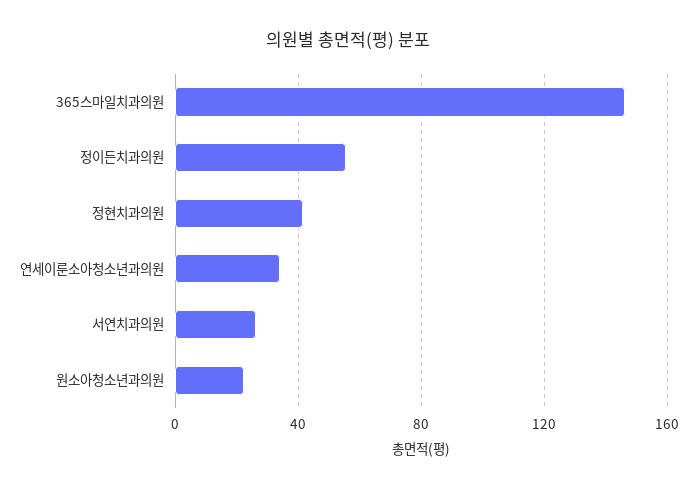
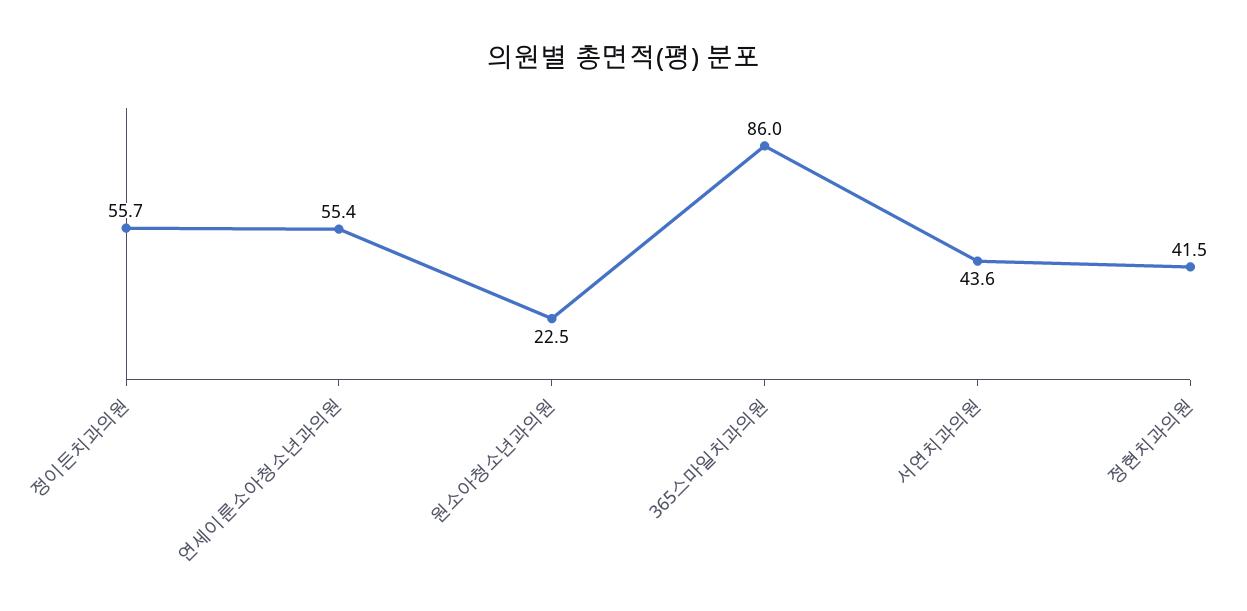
  {
-   "365스마일치과의원": 145,
+   "365스마일치과의원": 86,
    "정이든치과의원": 55.7,
    "정현치과의원": 41.5,
-   "연세이룬소아청소년과의원": 35,
+   "연세이룬소아청소년과의원": 55.4,
-   "서연치과의원": 25,
+   "서연치과의원": 43.6,
    "원소아청소년과의원": 22.5
  }

